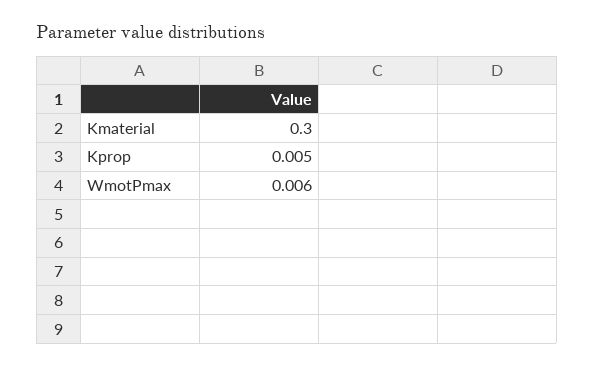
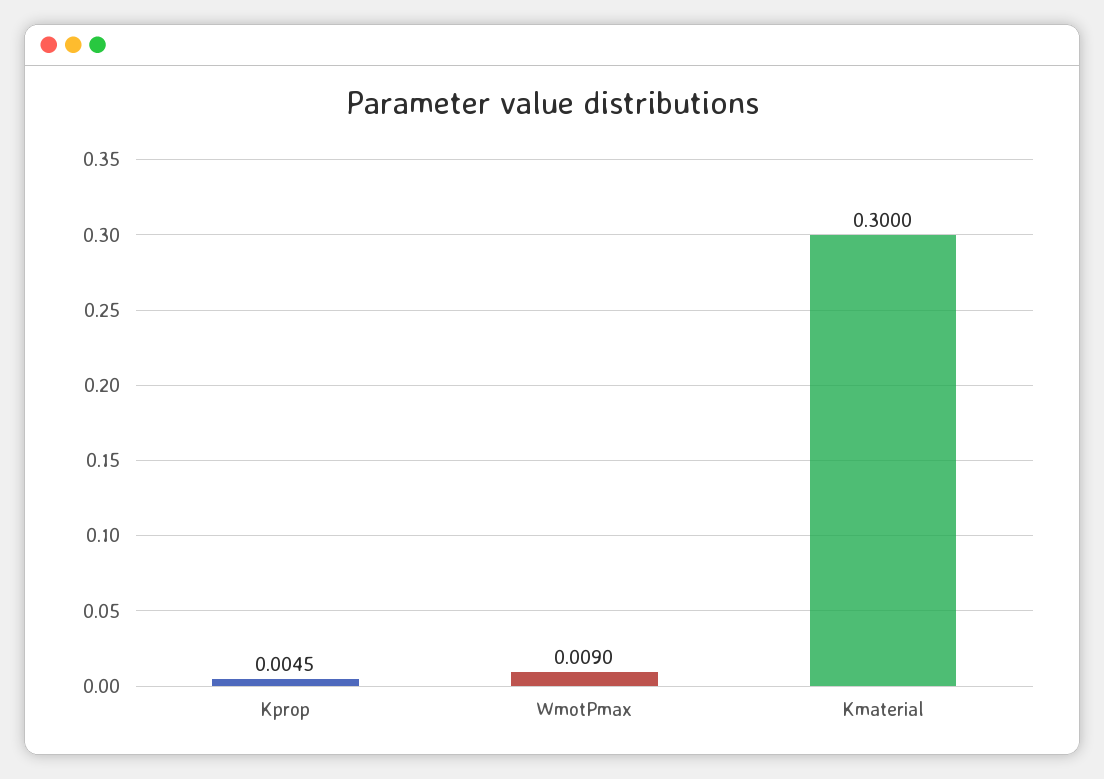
  {
    "Kmaterial": 0.3,
    "Kprop": 0.0045,
-   "WmotPmax": 0.006
+   "WmotPmax": 0.009
  }

